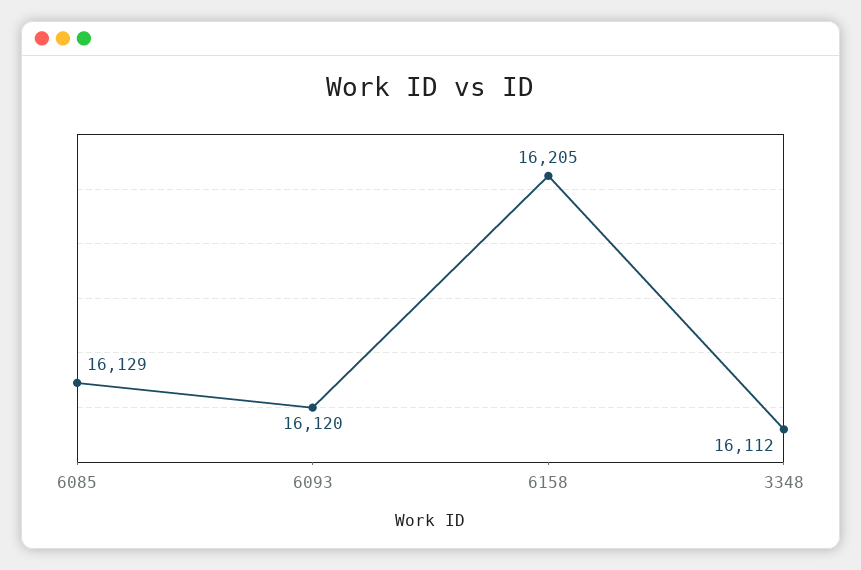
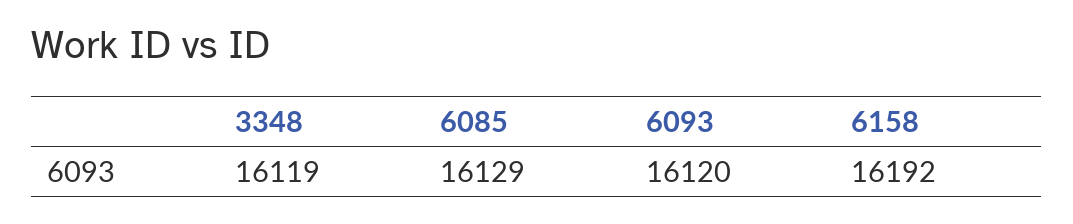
  {
    "6085": 16129,
    "6093": 16120,
-   "6158": 16205,
+   "6158": 16192,
-   "3348": 16112
+   "3348": 16119
  }

